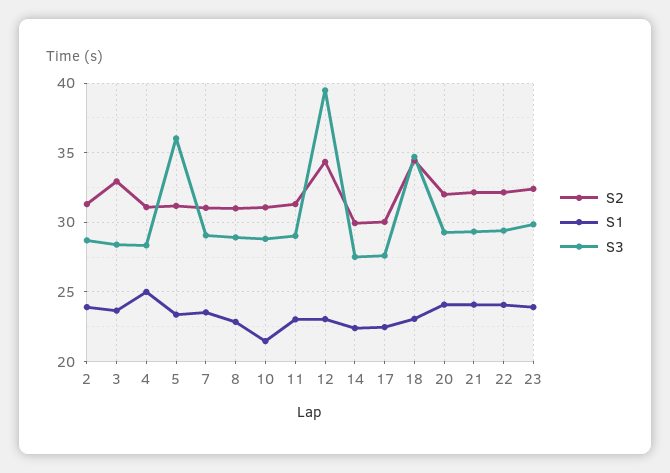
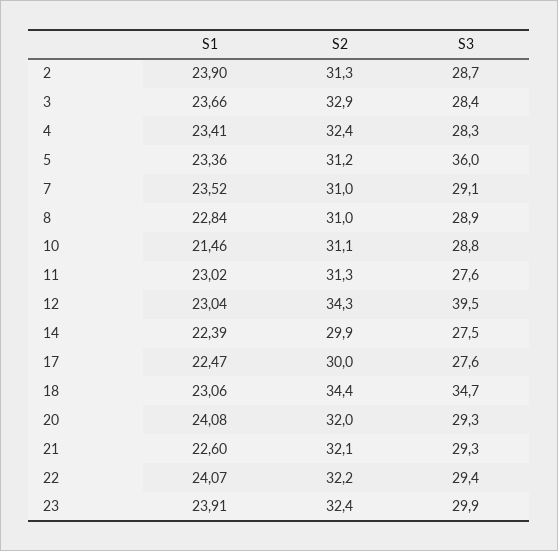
  {
    "S2": {
      "2": 31.3,
      "3": 32.9,
-     "4": 31,
+     "4": 32.4,
      "5": 31.2,
      "7": 31,
      "8": 31,
      "10": 31.1,
      "11": 31.3,
      "12": 34.3,
      "14": 29.9,
      "17": 30,
      "18": 34.4,
      "20": 32,
      "21": 32.1,
      "22": 32.2,
      "23": 32.4
    },
    "S1": {
      "2": 23.9,
      "3": 23.66,
-     "4": 25,
+     "4": 23.41,
      "5": 23.36,
      "7": 23.52,
      "8": 22.84,
      "10": 21.46,
      "11": 23.02,
      "12": 23.04,
      "14": 22.39,
      "17": 22.47,
      "18": 23.06,
      "20": 24.08,
-     "21": 24,
+     "21": 22.6,
      "22": 24.07,
      "23": 23.91
    },
    "S3": {
      "2": 28.7,
      "3": 28.4,
      "4": 28.3,
      "5": 36,
      "7": 29.1,
      "8": 28.9,
      "10": 28.8,
-     "11": 29,
+     "11": 27.6,
      "12": 39.5,
      "14": 27.5,
      "17": 27.6,
      "18": 34.7,
      "20": 29.3,
      "21": 29.3,
      "22": 29.4,
      "23": 29.9
    }
  }

